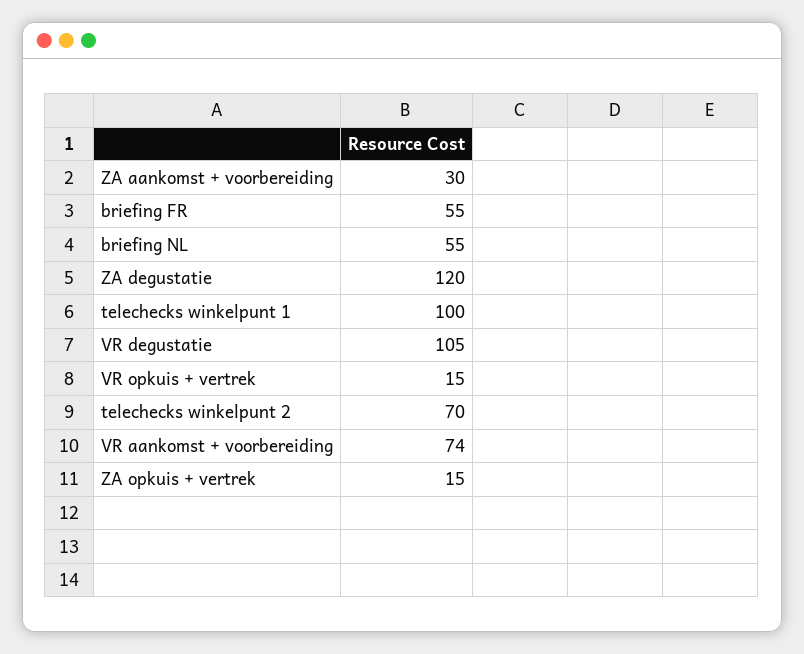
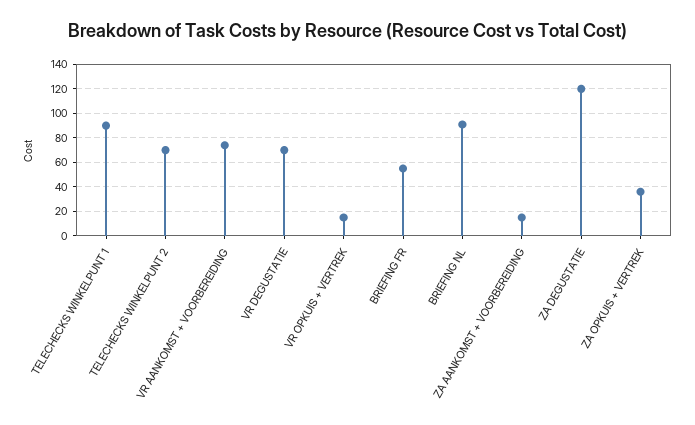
  {
-   "ZA aankomst + voorbereiding": 30,
+   "ZA aankomst + voorbereiding": 15,
    "briefing FR": 55,
-   "briefing NL": 55,
+   "briefing NL": 90,
    "ZA degustatie": 120,
-   "telechecks winkelpunt 1": 100,
+   "telechecks winkelpunt 1": 90,
-   "VR degustatie": 105,
+   "VR degustatie": 70,
    "VR opkuis + vertrek": 15,
    "telechecks winkelpunt 2": 70,
    "VR aankomst + voorbereiding": 74,
-   "ZA opkuis + vertrek": 15
+   "ZA opkuis + vertrek": 35
  }

